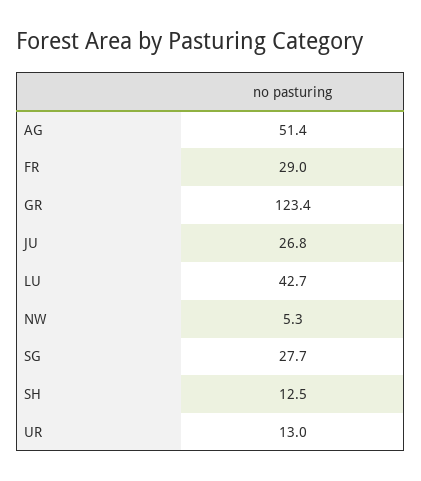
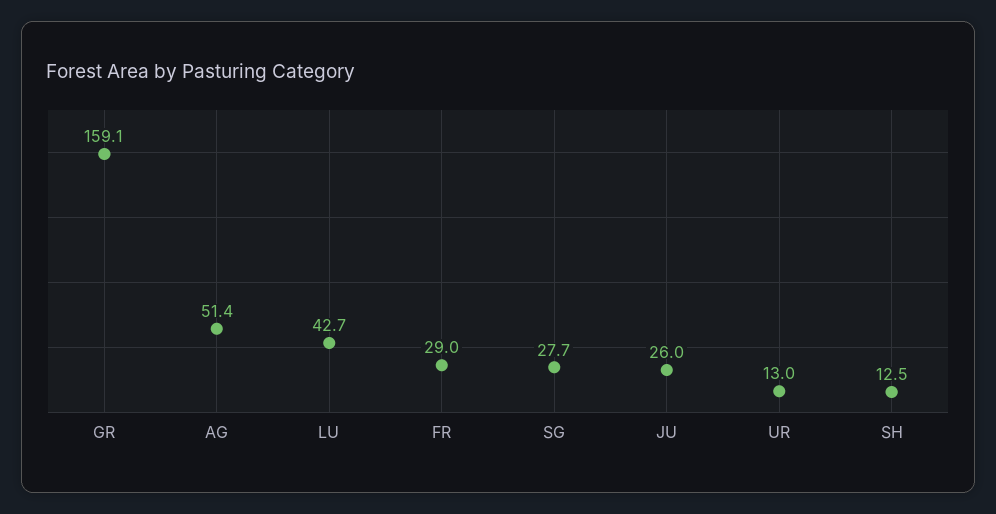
  {
    "AG": 51.4,
    "FR": 29,
-   "GR": 123.4,
+   "GR": 159.1,
-   "JU": 26.8,
+   "JU": 26,
    "LU": 42.7,
-   "NW": 5.3,
    "SG": 27.7,
    "SH": 12.5,
    "UR": 13
  }

